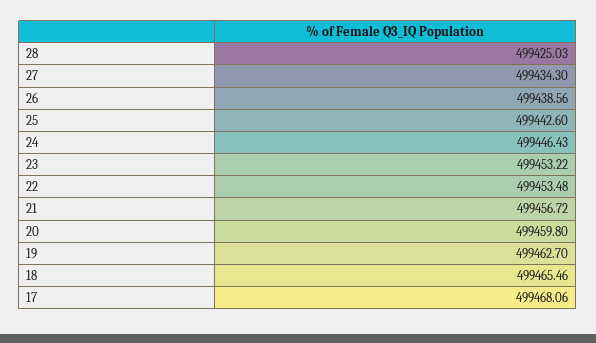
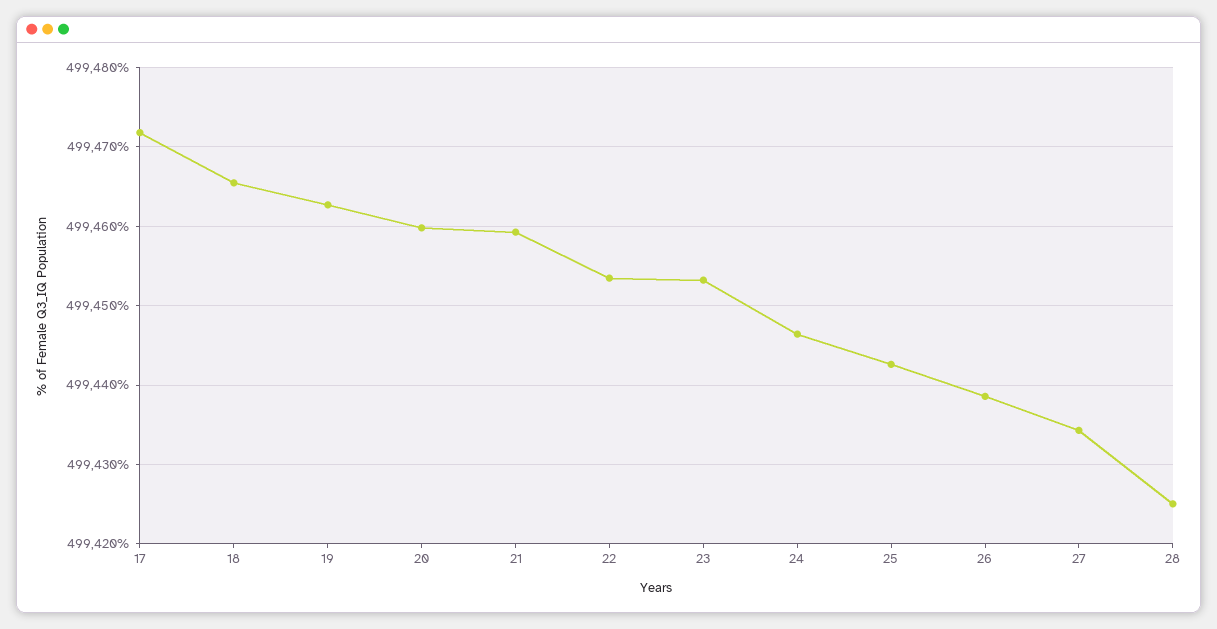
  {
    "28": 499425.03,
    "27": 499434.3,
    "26": 499438.56,
    "25": 499442.6,
    "24": 499446.43,
    "23": 499453.22,
    "22": 499453.48,
-   "21": 499456.72,
+   "21": 499459,
    "20": 499459.8,
    "19": 499462.7,
    "18": 499465.46,
-   "17": 499468.06
+   "17": 499472
  }

